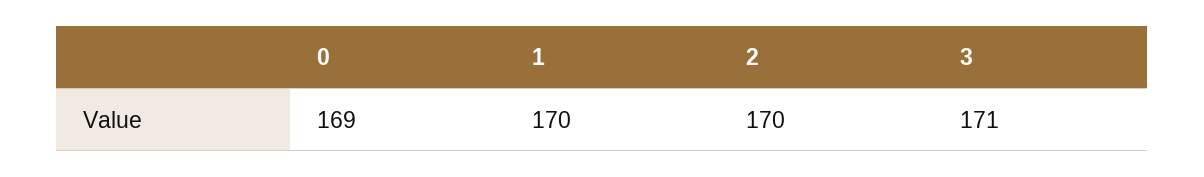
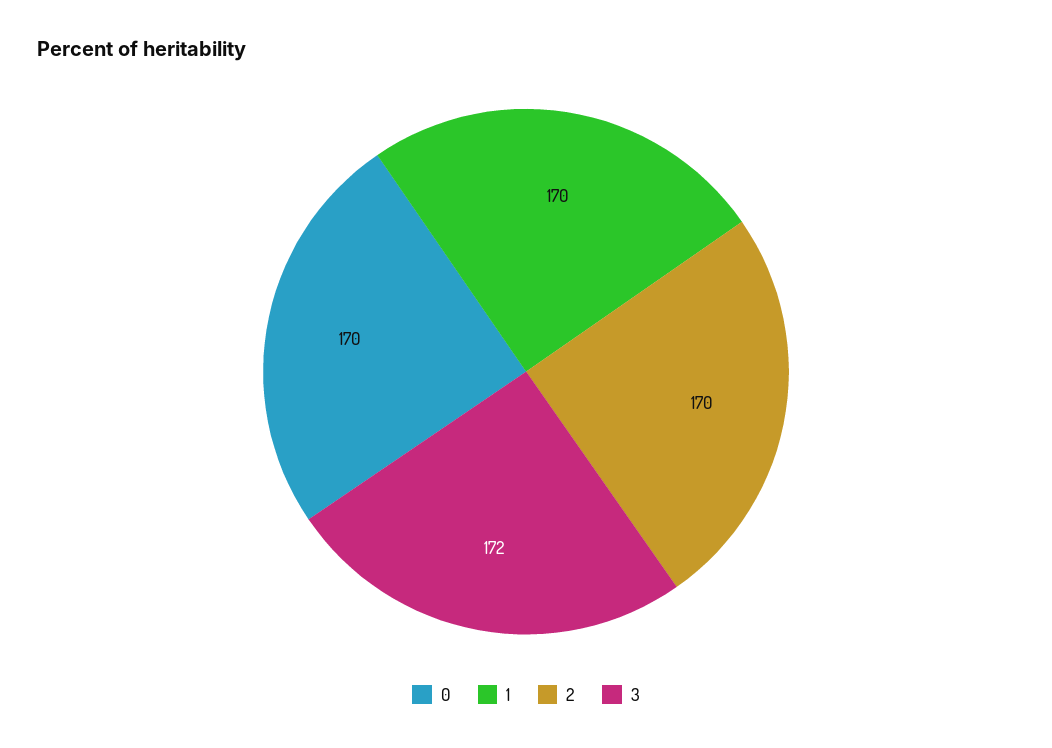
  {
-   "0": 169,
+   "0": 170,
    "1": 170,
    "2": 170,
-   "3": 171
+   "3": 172
  }

